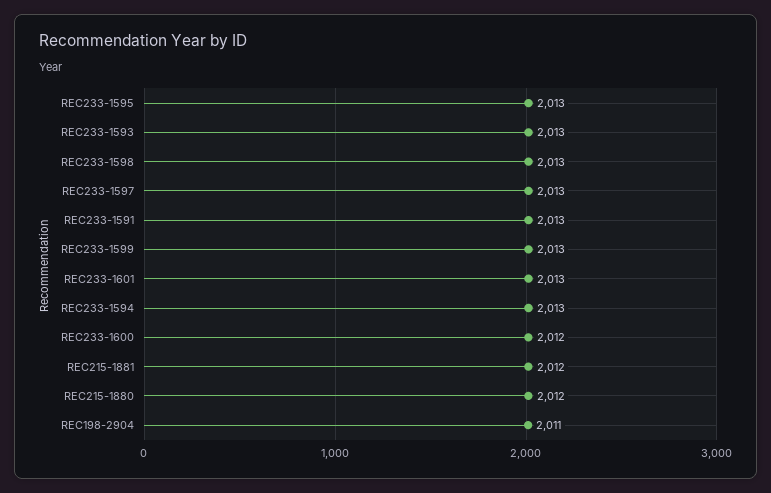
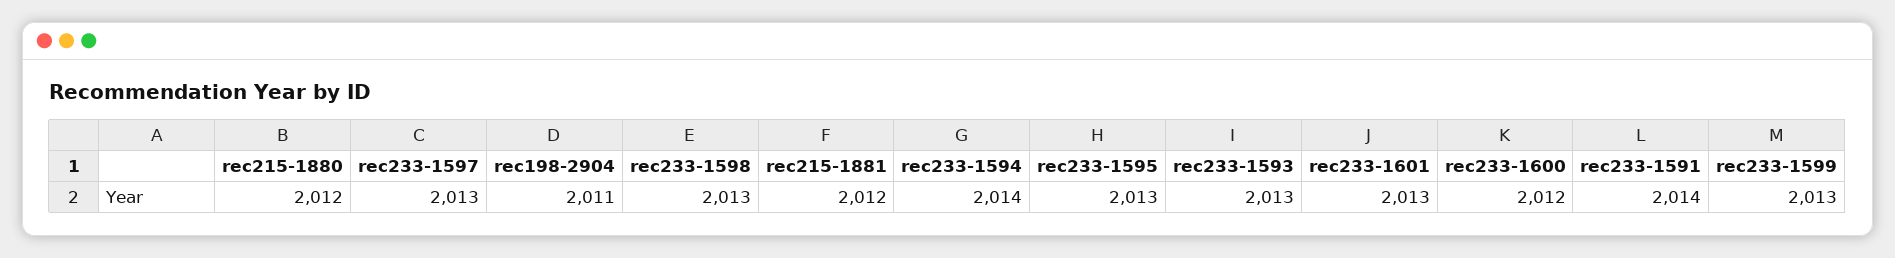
  {
    "REC233-1595": 2013,
    "REC233-1593": 2013,
    "REC233-1598": 2013,
    "REC233-1597": 2013,
-   "REC233-1591": 2013,
+   "REC233-1591": 2014,
    "REC233-1599": 2013,
    "REC233-1601": 2013,
-   "REC233-1594": 2013,
+   "REC233-1594": 2014,
    "REC233-1600": 2012,
    "REC215-1881": 2012,
    "REC215-1880": 2012,
    "REC198-2904": 2011
  }

